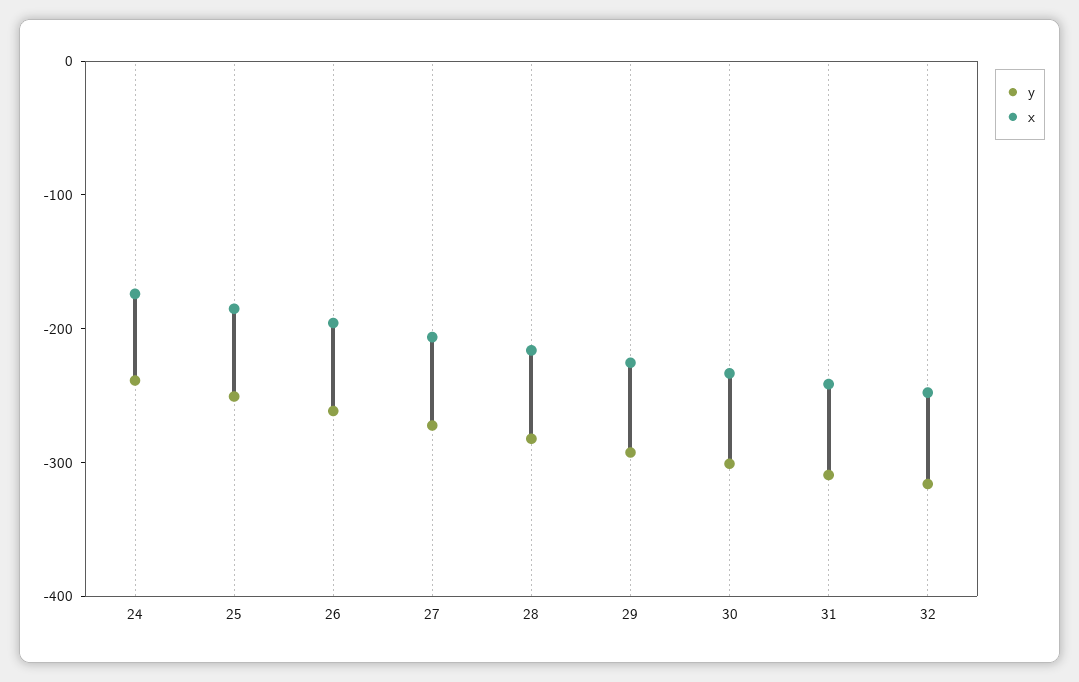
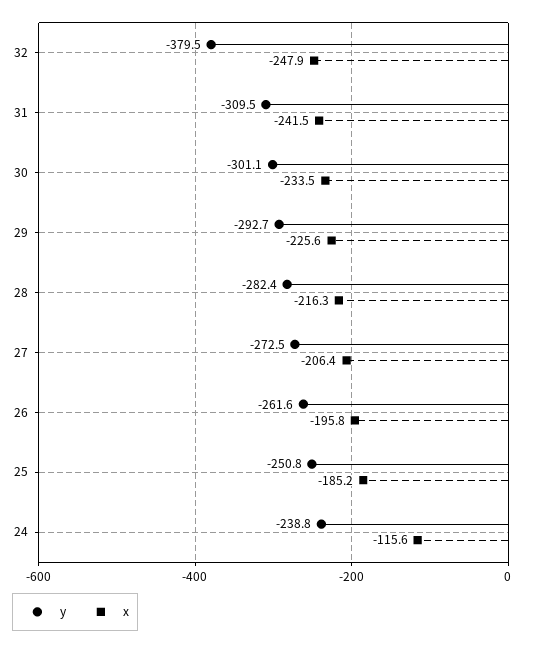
  {
    "y": {
      "24": -238.8,
      "25": -250.8,
      "26": -261.6,
      "27": -272.5,
      "28": -282.4,
      "29": -292.7,
      "30": -301.1,
      "31": -309.5,
-     "32": -320
+     "32": -379.5
    },
    "x": {
-     "24": -180,
+     "24": -115.6,
      "25": -185.2,
      "26": -195.8,
      "27": -206.4,
      "28": -216.3,
      "29": -225.6,
      "30": -233.5,
      "31": -241.5,
      "32": -247.9
    }
  }

